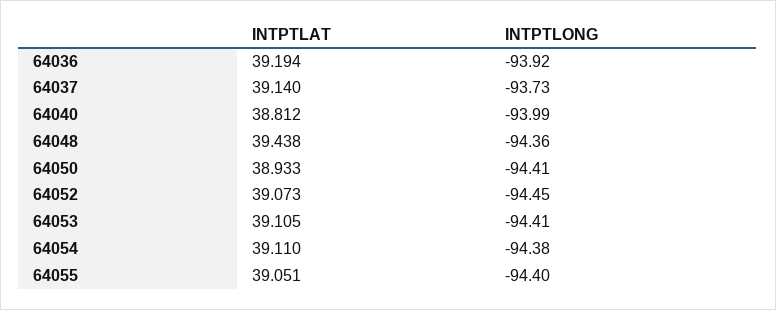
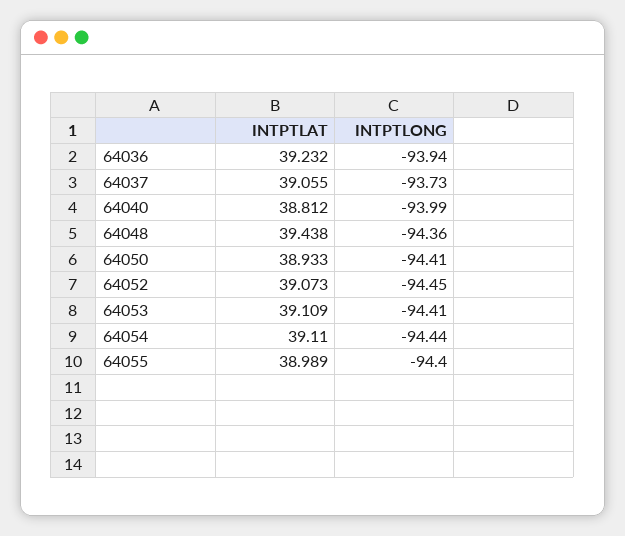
  {
    "INTPTLAT": {
-     "64036": 39.194,
+     "64036": 39.232,
-     "64037": 39.14,
+     "64037": 39.055,
      "64040": 38.812,
      "64048": 39.438,
      "64050": 38.933,
      "64052": 39.073,
-     "64053": 39.105,
+     "64053": 39.109,
      "64054": 39.11,
-     "64055": 39.051
+     "64055": 38.989
    },
    "INTPTLONG": {
-     "64036": -93.92,
+     "64036": -93.94,
      "64037": -93.73,
      "64040": -93.99,
      "64048": -94.36,
      "64050": -94.41,
      "64052": -94.45,
      "64053": -94.41,
-     "64054": -94.38,
+     "64054": -94.44,
      "64055": -94.4
    }
  }

